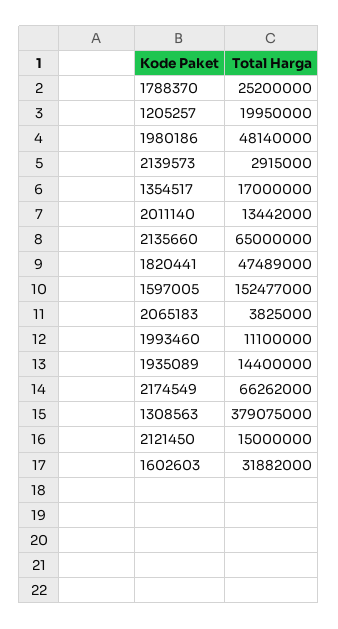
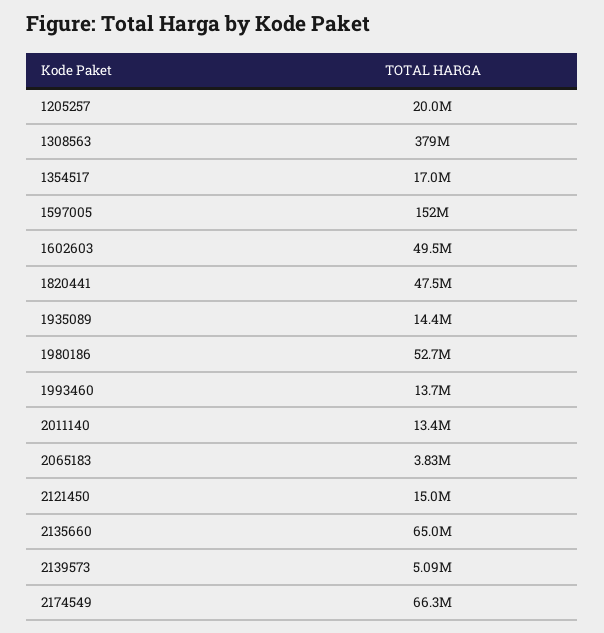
  {
-   "1788370": 25200000,
    "1205257": 19950000,
-   "1980186": 48140000,
+   "1980186": 52700000,
-   "2139573": 2915000,
+   "2139573": 5090000,
    "1354517": 17000000,
    "2011140": 13442000,
    "2135660": 65000000,
    "1820441": 47489000,
    "1597005": 152477000,
    "2065183": 3825000,
-   "1993460": 11100000,
+   "1993460": 13700000,
    "1935089": 14400000,
    "2174549": 66262000,
    "1308563": 379075000,
    "2121450": 15000000,
-   "1602603": 31882000
+   "1602603": 49500000
  }

